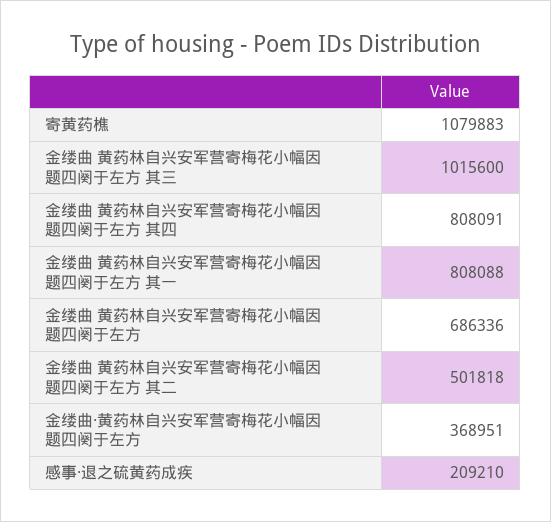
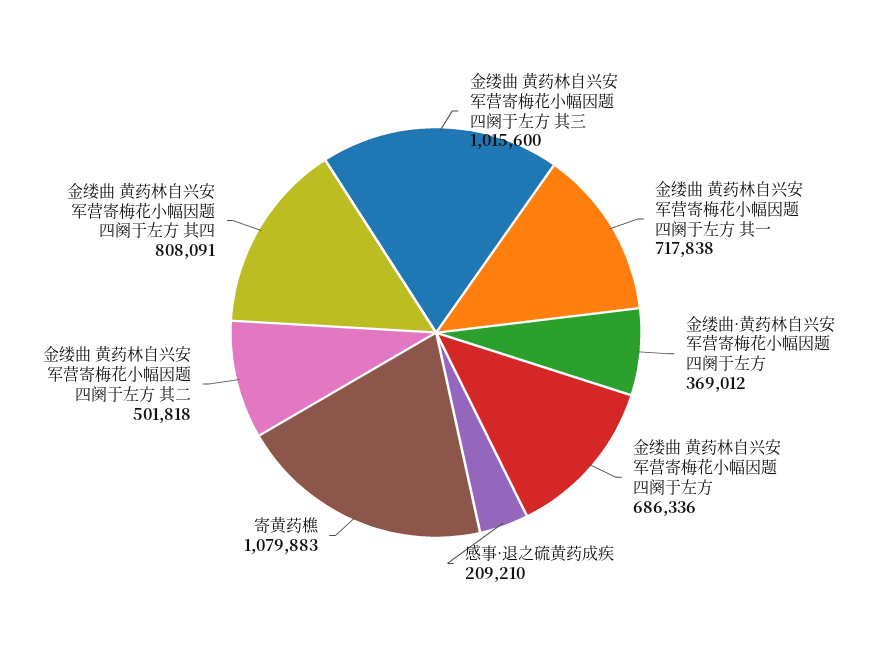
  {
    "寄黄药樵": 1079883,
    "金缕曲 黄药林自兴安军营寄梅花小幅因题四阕于左方 其三": 1015600,
    "金缕曲 黄药林自兴安军营寄梅花小幅因题四阕于左方 其四": 808091,
-   "金缕曲 黄药林自兴安军营寄梅花小幅因题四阕于左方 其一": 808088,
+   "金缕曲 黄药林自兴安军营寄梅花小幅因题四阕于左方 其一": 717838,
    "金缕曲 黄药林自兴安军营寄梅花小幅因题四阕于左方": 686336,
    "金缕曲 黄药林自兴安军营寄梅花小幅因题四阕于左方 其二": 501818,
-   "金缕曲·黄药林自兴安军营寄梅花小幅因题四阕于左方": 368951,
+   "金缕曲·黄药林自兴安军营寄梅花小幅因题四阕于左方": 369012,
    "感事·退之硫黄药成疾": 209210
  }

